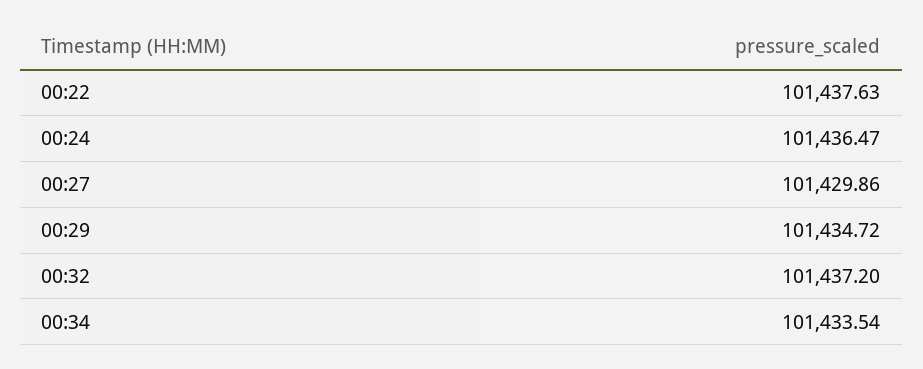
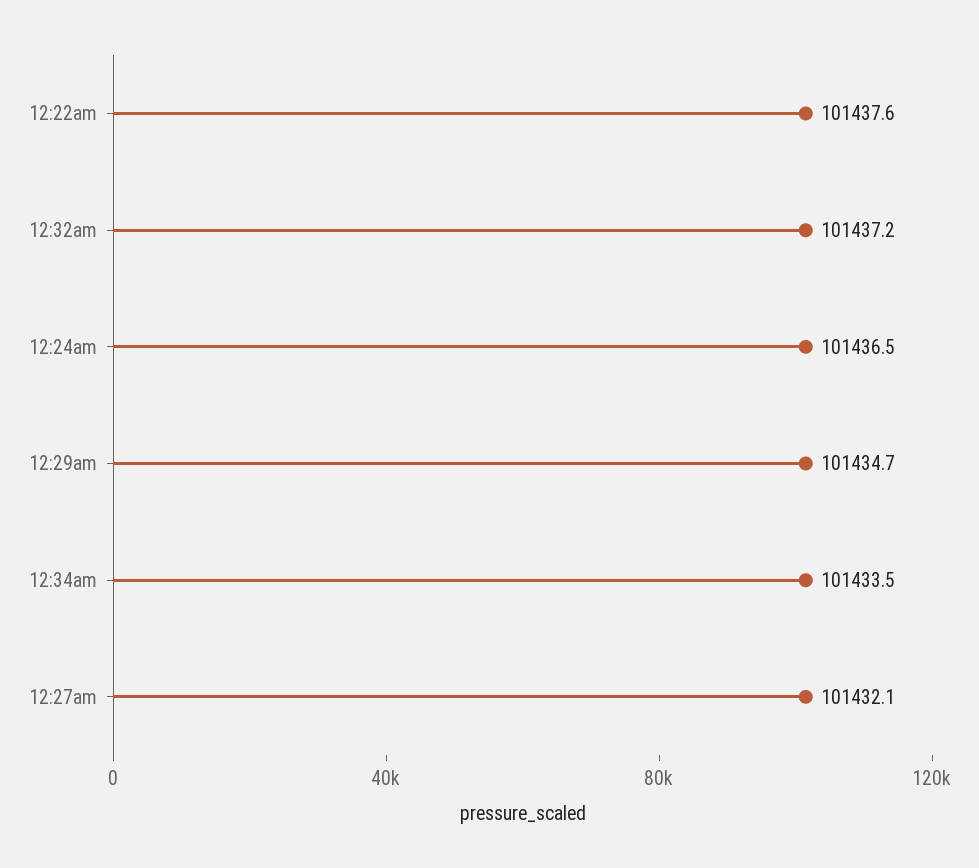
  {
    "00:22": 101437.63,
    "00:24": 101436.47,
-   "00:27": 101429.86,
+   "00:27": 101432.1,
    "00:29": 101434.72,
    "00:32": 101437.2,
    "00:34": 101433.54
  }

